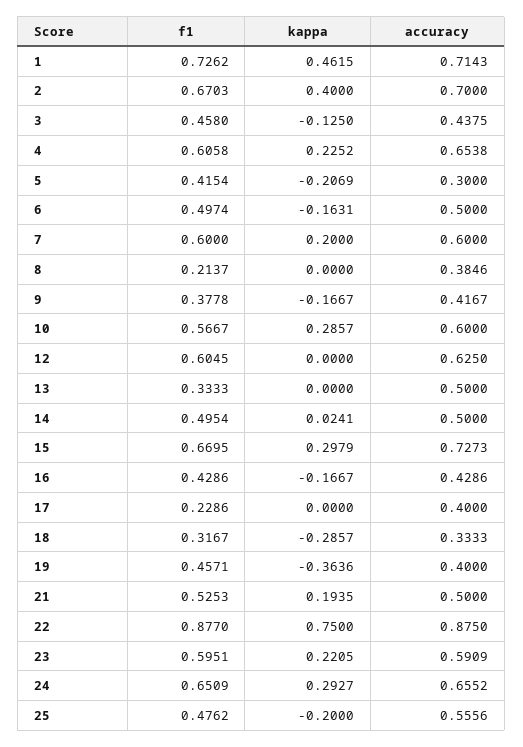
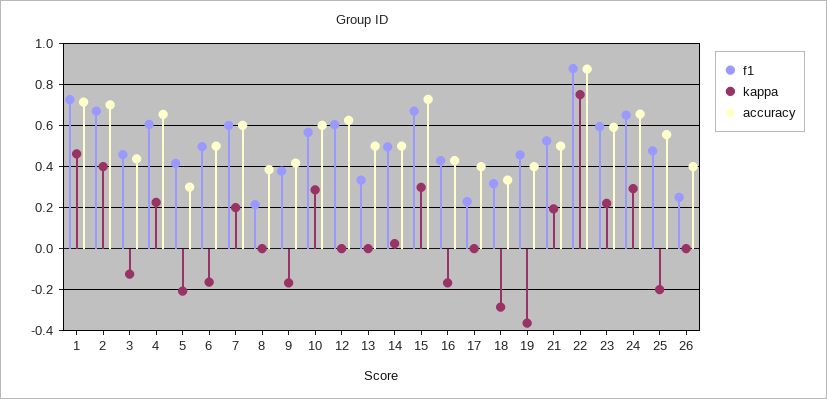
  {
    "f1": {
      "1": 0.7262,
      "2": 0.6703,
      "3": 0.458,
      "4": 0.6058,
      "5": 0.4154,
      "6": 0.4974,
      "7": 0.6,
      "8": 0.2137,
      "9": 0.3778,
      "10": 0.5667,
      "12": 0.6045,
      "13": 0.3333,
      "14": 0.4954,
      "15": 0.6695,
      "16": 0.4286,
      "17": 0.2286,
      "18": 0.3167,
      "19": 0.4571,
      "21": 0.5253,
      "22": 0.877,
      "23": 0.5951,
      "24": 0.6509,
-     "25": 0.4762
+     "25": 0.4762,
+     "26": 0.25
    },
    "kappa": {
      "1": 0.4615,
      "2": 0.4,
      "3": -0.125,
      "4": 0.2252,
      "5": -0.2069,
      "6": -0.1631,
      "7": 0.2,
      "8": 0,
      "9": -0.1667,
      "10": 0.2857,
      "12": 0,
      "13": 0,
      "14": 0.0241,
      "15": 0.2979,
      "16": -0.1667,
      "17": 0,
      "18": -0.2857,
      "19": -0.3636,
      "21": 0.1935,
      "22": 0.75,
      "23": 0.2205,
      "24": 0.2927,
-     "25": -0.2
+     "25": -0.2,
+     "26": 0
    },
    "accuracy": {
      "1": 0.7143,
      "2": 0.7,
      "3": 0.4375,
      "4": 0.6538,
      "5": 0.3,
      "6": 0.5,
      "7": 0.6,
      "8": 0.3846,
      "9": 0.4167,
      "10": 0.6,
      "12": 0.625,
      "13": 0.5,
      "14": 0.5,
      "15": 0.7273,
      "16": 0.4286,
      "17": 0.4,
      "18": 0.3333,
      "19": 0.4,
      "21": 0.5,
      "22": 0.875,
      "23": 0.5909,
      "24": 0.6552,
-     "25": 0.5556
+     "25": 0.5556,
+     "26": 0.4
    }
  }

